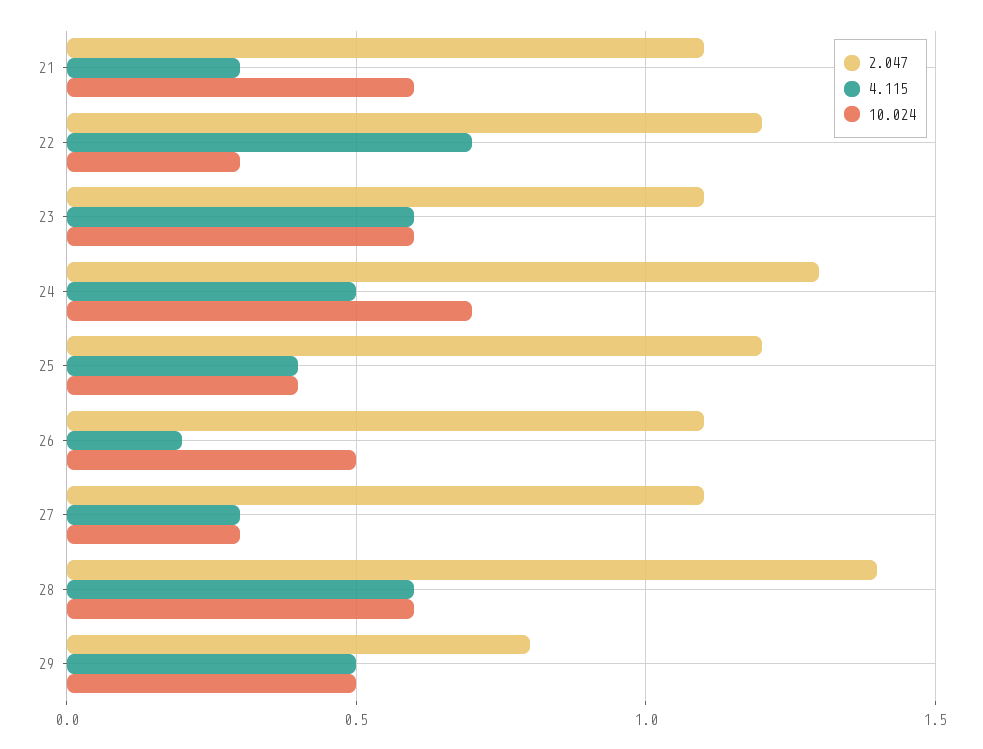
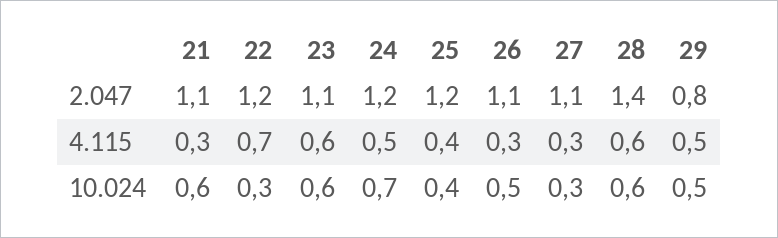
  {
    "2.047": {
      "21": 1.1,
      "22": 1.2,
      "23": 1.1,
-     "24": 1.3,
+     "24": 1.2,
      "25": 1.2,
      "26": 1.1,
      "27": 1.1,
      "28": 1.4,
      "29": 0.8
    },
    "4.115": {
      "21": 0.3,
      "22": 0.7,
      "23": 0.6,
      "24": 0.5,
      "25": 0.4,
-     "26": 0.2,
+     "26": 0.3,
      "27": 0.3,
      "28": 0.6,
      "29": 0.5
    },
    "10.024": {
      "21": 0.6,
      "22": 0.3,
      "23": 0.6,
      "24": 0.7,
      "25": 0.4,
      "26": 0.5,
      "27": 0.3,
      "28": 0.6,
      "29": 0.5
    }
  }

